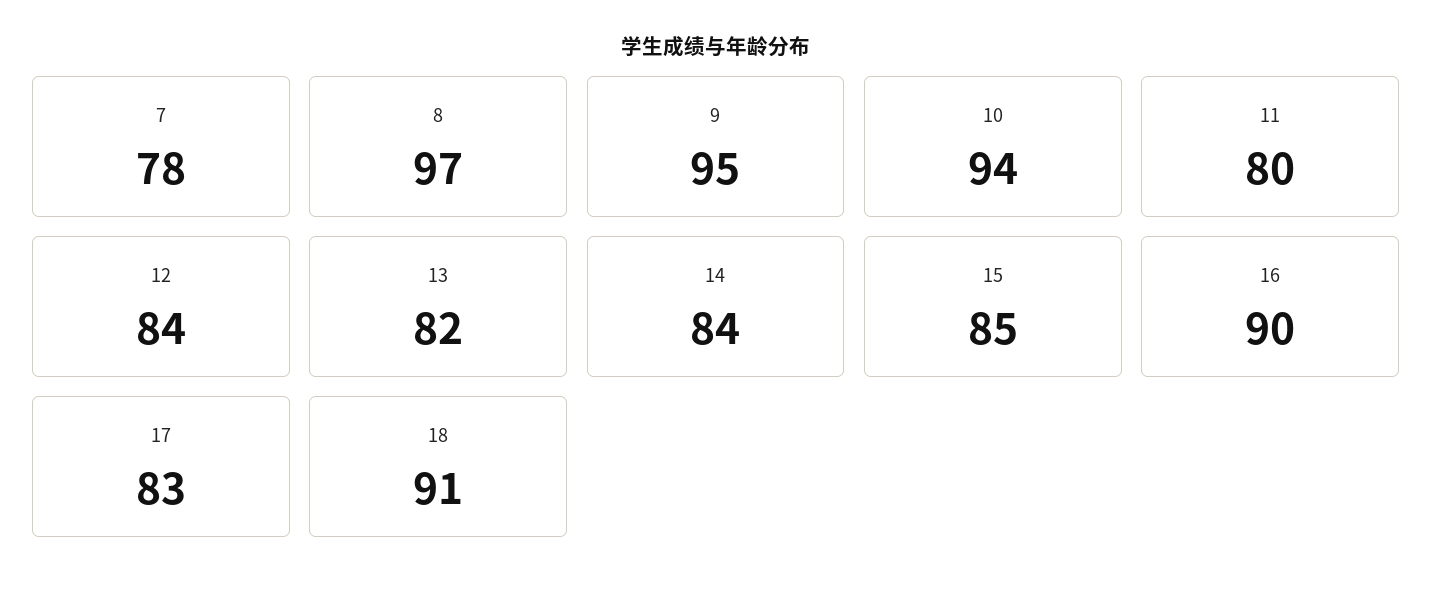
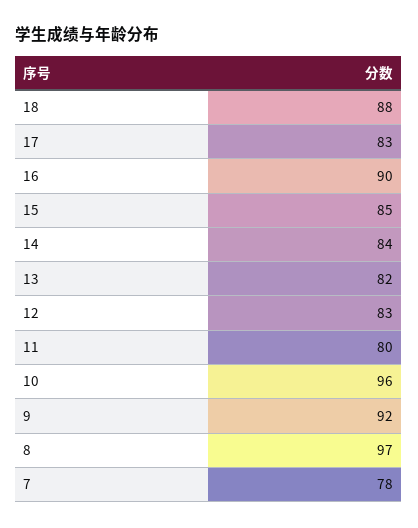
  {
    "7": 78,
    "8": 97,
-   "9": 95,
+   "9": 92,
-   "10": 94,
+   "10": 96,
    "11": 80,
-   "12": 84,
+   "12": 83,
    "13": 82,
    "14": 84,
    "15": 85,
    "16": 90,
    "17": 83,
-   "18": 91
+   "18": 88
  }

